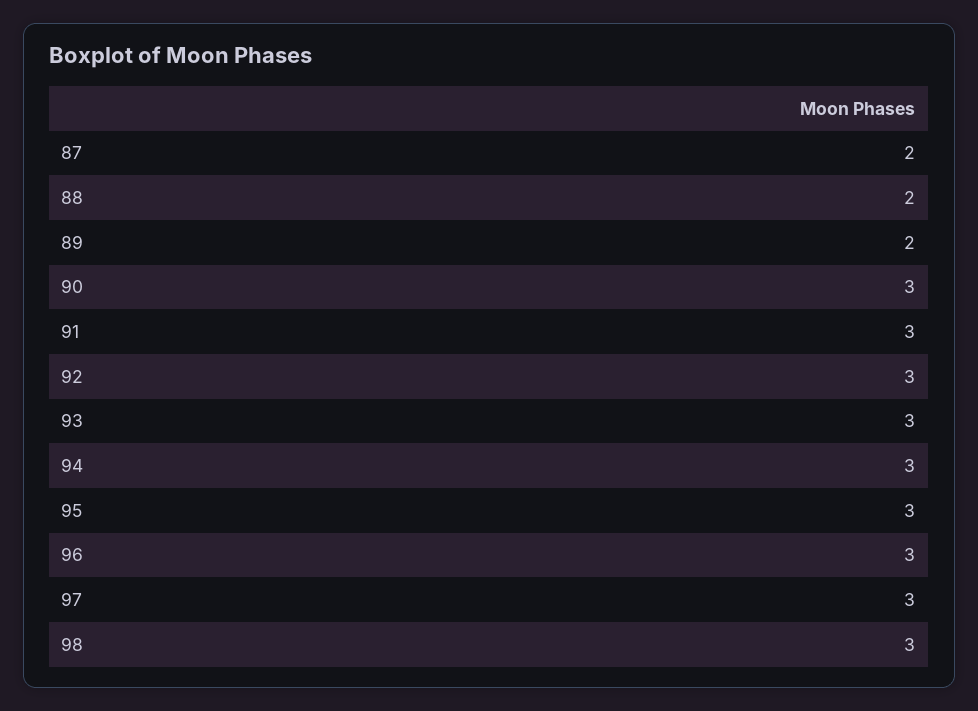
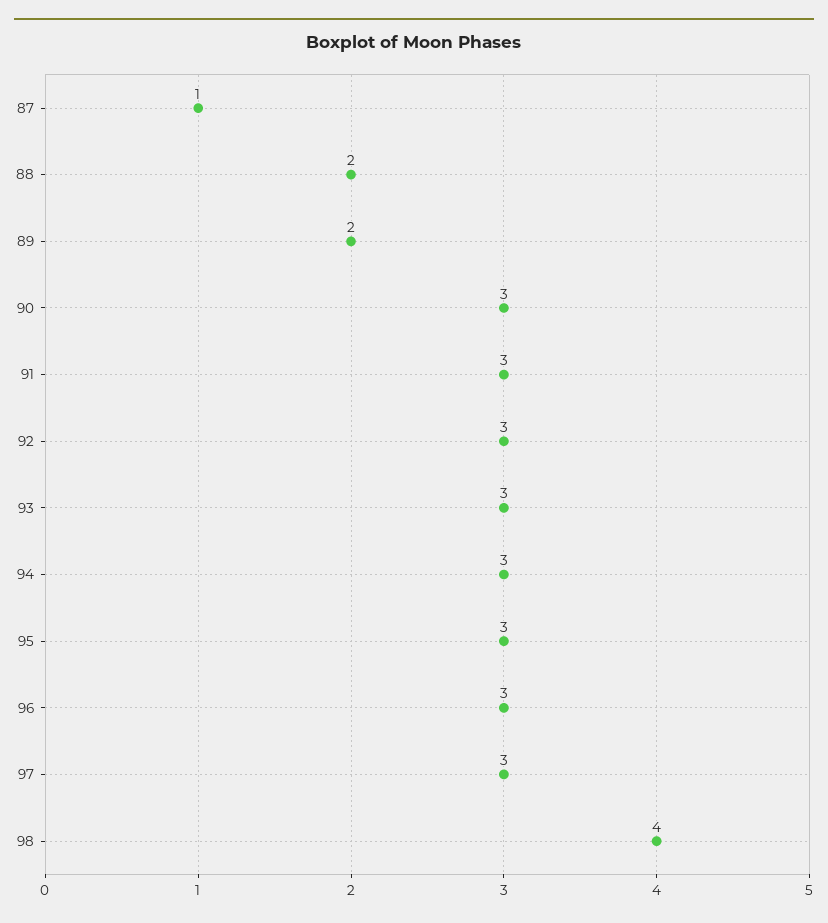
  {
-   "87": 2,
+   "87": 1,
    "88": 2,
    "89": 2,
    "90": 3,
    "91": 3,
    "92": 3,
    "93": 3,
    "94": 3,
    "95": 3,
    "96": 3,
    "97": 3,
-   "98": 3
+   "98": 4
  }

